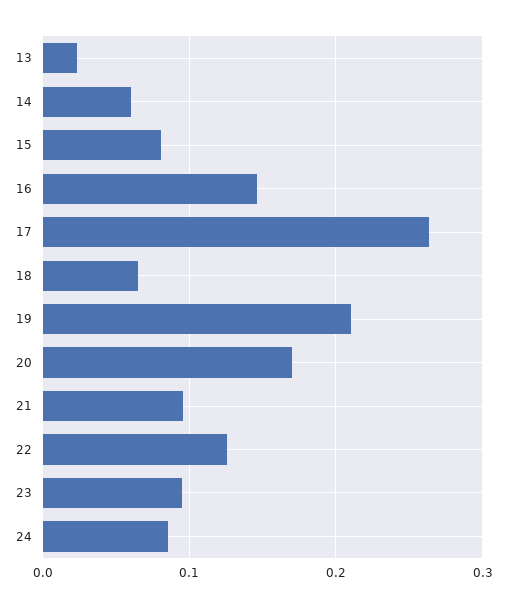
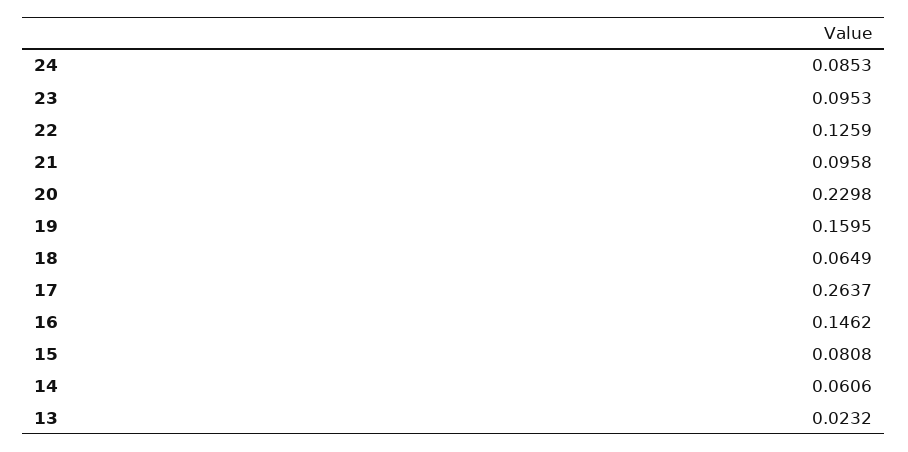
  {
    "13": 0.0232,
    "14": 0.0606,
    "15": 0.0808,
    "16": 0.1462,
    "17": 0.2637,
    "18": 0.0649,
-   "19": 0.21,
+   "19": 0.1595,
-   "20": 0.17,
+   "20": 0.2298,
    "21": 0.0958,
    "22": 0.1259,
    "23": 0.0953,
    "24": 0.0853
  }

